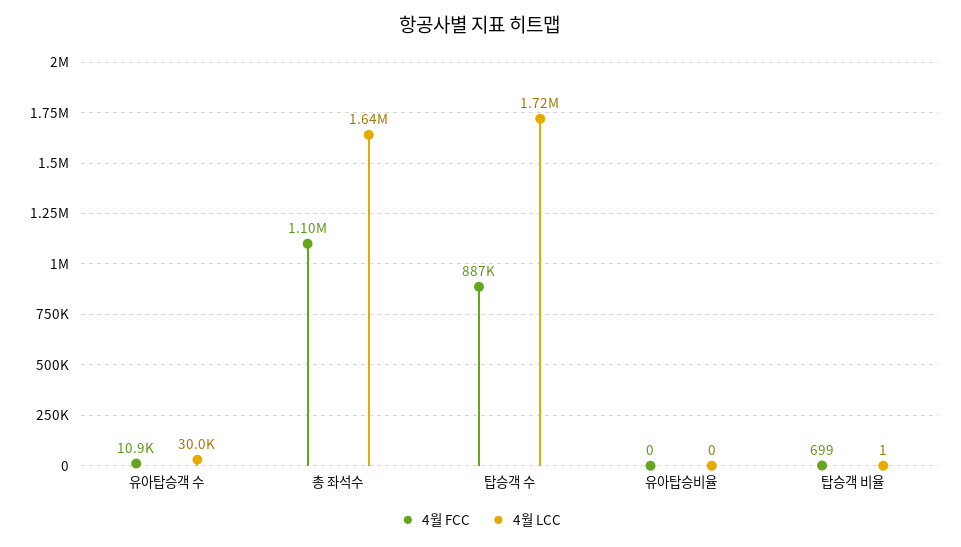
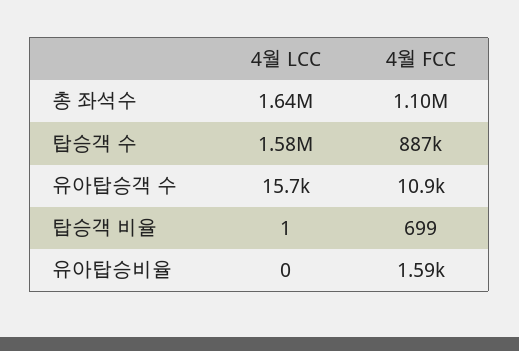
  {
    "4월 FCC": {
      "유아탑승객 수": 10900,
      "총 좌석수": 1100000,
      "탑승객 수": 887000,
-     "유아탑승비율": 0,
+     "유아탑승비율": 1590,
      "탑승객 비율": 699
    },
    "4월 LCC": {
-     "유아탑승객 수": 30000,
+     "유아탑승객 수": 15700,
      "총 좌석수": 1640000,
-     "탑승객 수": 1720000,
+     "탑승객 수": 1580000,
      "유아탑승비율": 0,
      "탑승객 비율": 1
    }
  }

